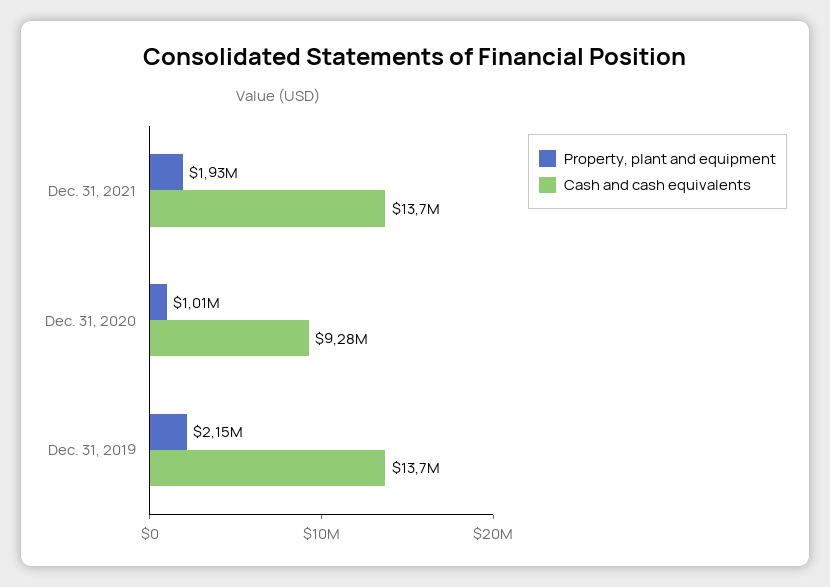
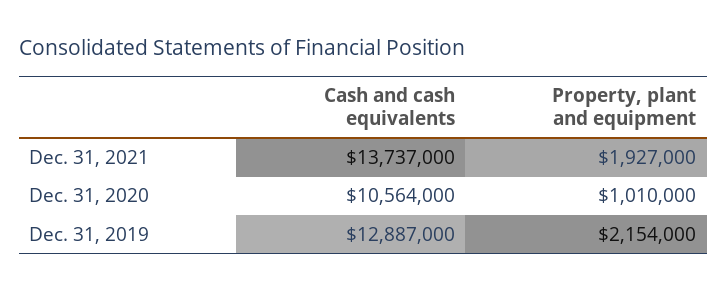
  {
    "Property, plant and equipment": {
      "Dec. 31, 2021": 1927000,
      "Dec. 31, 2020": 1010000,
      "Dec. 31, 2019": 2154000
    },
    "Cash and cash equivalents": {
      "Dec. 31, 2021": 13737000,
-     "Dec. 31, 2020": 9280000,
+     "Dec. 31, 2020": 10564000,
-     "Dec. 31, 2019": 13700000
+     "Dec. 31, 2019": 12887000
    }
  }

